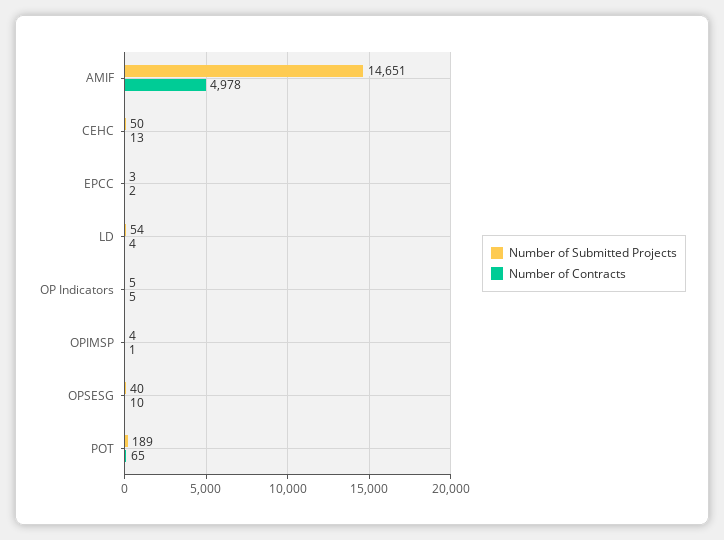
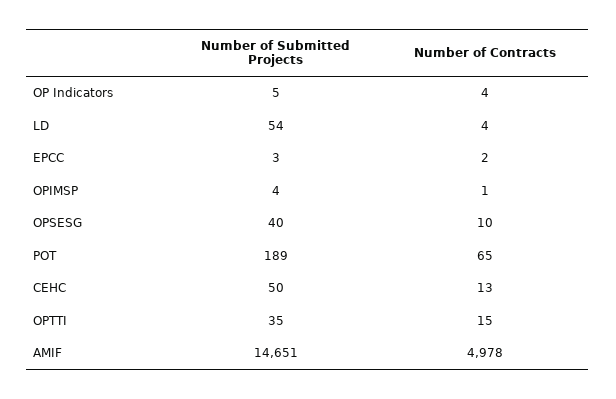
  {
    "Number of Submitted Projects": {
      "AMIF": 14651,
      "CEHC": 50,
      "EPCC": 3,
      "LD": 54,
      "OP Indicators": 5,
      "OPIMSP": 4,
      "OPSESG": 40,
-     "POT": 189
+     "POT": 189,
+     "OPTTI": 35
    },
    "Number of Contracts": {
      "AMIF": 4978,
      "CEHC": 13,
      "EPCC": 2,
      "LD": 4,
-     "OP Indicators": 5,
+     "OP Indicators": 4,
      "OPIMSP": 1,
      "OPSESG": 10,
-     "POT": 65
+     "POT": 65,
+     "OPTTI": 15
    }
  }

